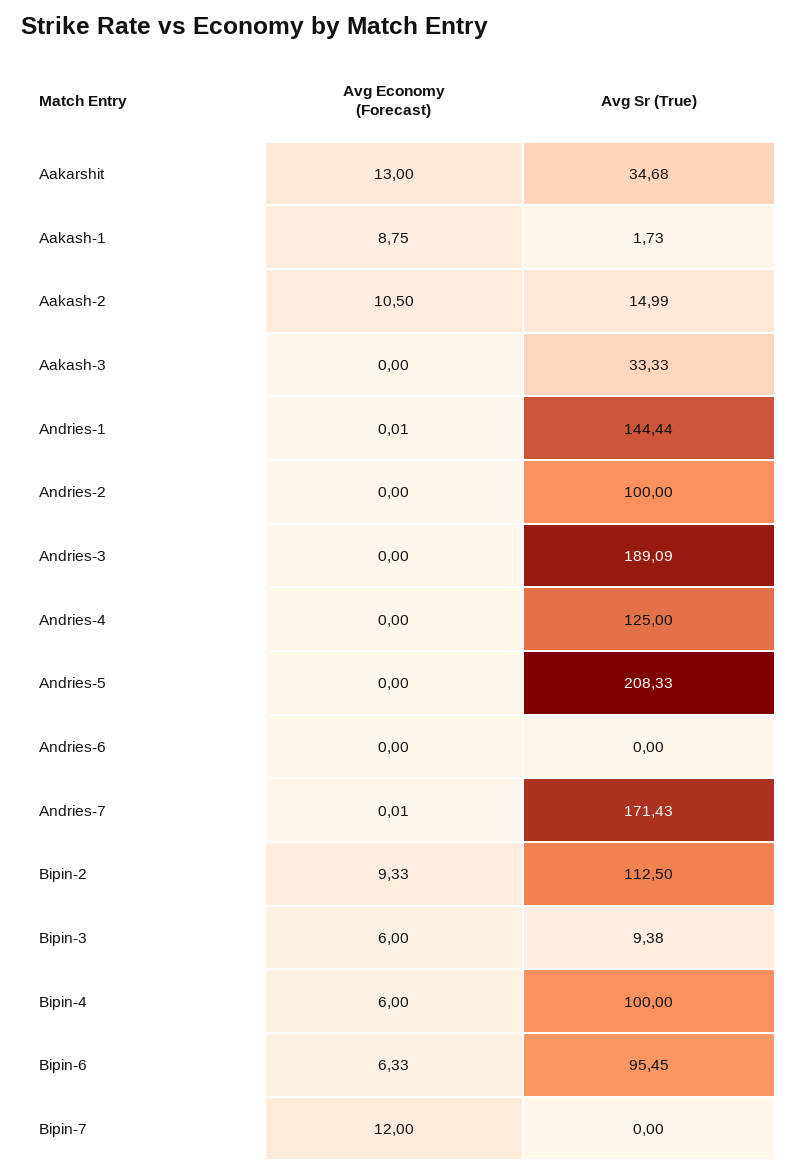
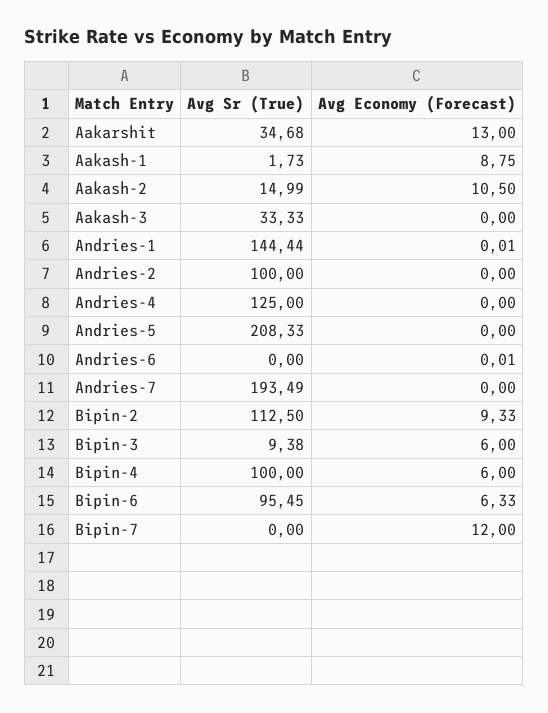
  {
    "Avg Economy (Forecast)": {
      "Aakarshit": 13,
      "Aakash-1": 8.75,
      "Aakash-2": 10.5,
      "Aakash-3": 0,
      "Andries-1": 0.01,
      "Andries-2": 0,
-     "Andries-3": 0,
      "Andries-4": 0,
      "Andries-5": 0,
-     "Andries-6": 0,
+     "Andries-6": 0.01,
-     "Andries-7": 0.01,
+     "Andries-7": 0,
      "Bipin-2": 9.33,
      "Bipin-3": 6,
      "Bipin-4": 6,
      "Bipin-6": 6.33,
      "Bipin-7": 12
    },
    "Avg Sr (True)": {
      "Aakarshit": 34.68,
      "Aakash-1": 1.73,
      "Aakash-2": 14.99,
      "Aakash-3": 33.33,
      "Andries-1": 144.44,
      "Andries-2": 100,
-     "Andries-3": 189.09,
      "Andries-4": 125,
      "Andries-5": 208.33,
      "Andries-6": 0,
-     "Andries-7": 171.43,
+     "Andries-7": 193.49,
      "Bipin-2": 112.5,
      "Bipin-3": 9.38,
      "Bipin-4": 100,
      "Bipin-6": 95.45,
      "Bipin-7": 0
    }
  }

